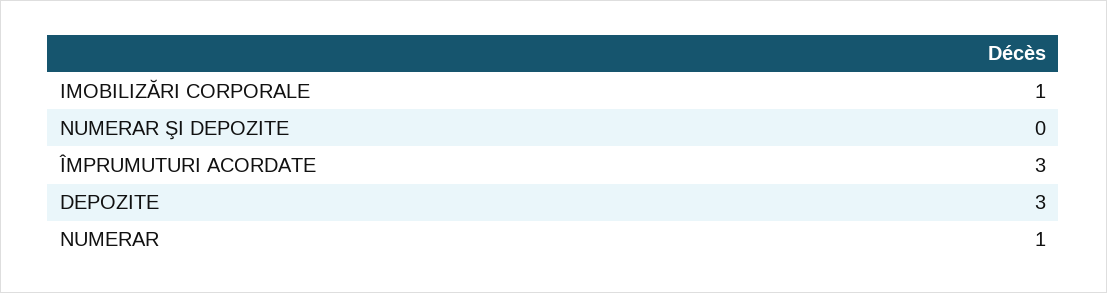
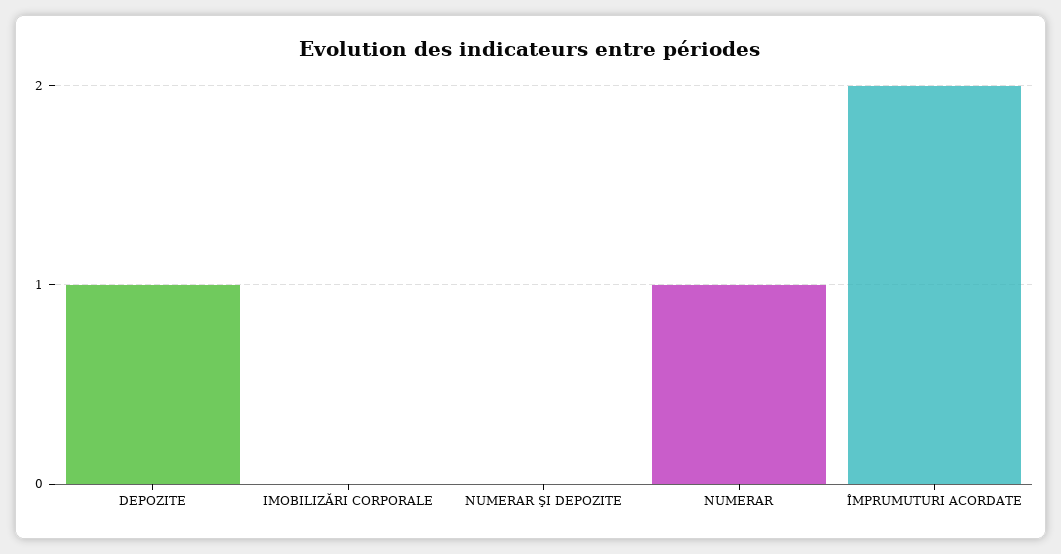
  {
-   "IMOBILIZĂRI CORPORALE": 1,
+   "IMOBILIZĂRI CORPORALE": 0,
    "NUMERAR ŞI DEPOZITE": 0,
-   "ÎMPRUMUTURI ACORDATE": 3,
+   "ÎMPRUMUTURI ACORDATE": 2,
-   "DEPOZITE": 3,
+   "DEPOZITE": 1,
    "NUMERAR": 1
  }

